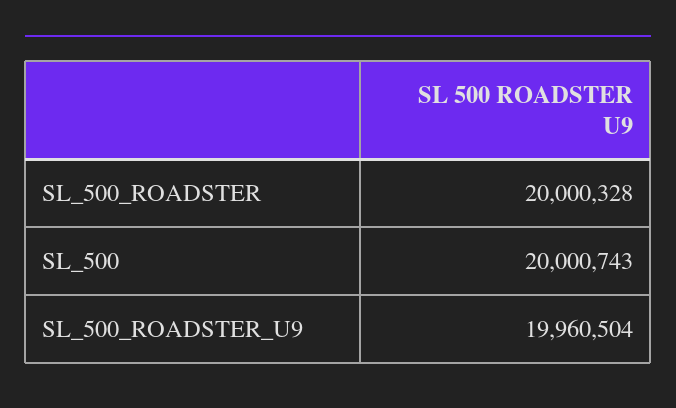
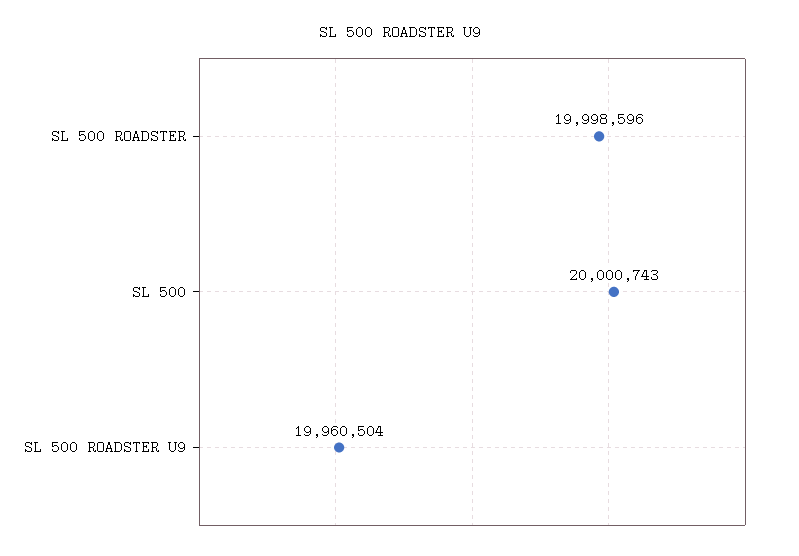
  {
-   "SL_500_ROADSTER": 20000328,
+   "SL_500_ROADSTER": 19998596,
    "SL_500": 20000743,
    "SL_500_ROADSTER_U9": 19960504
  }

